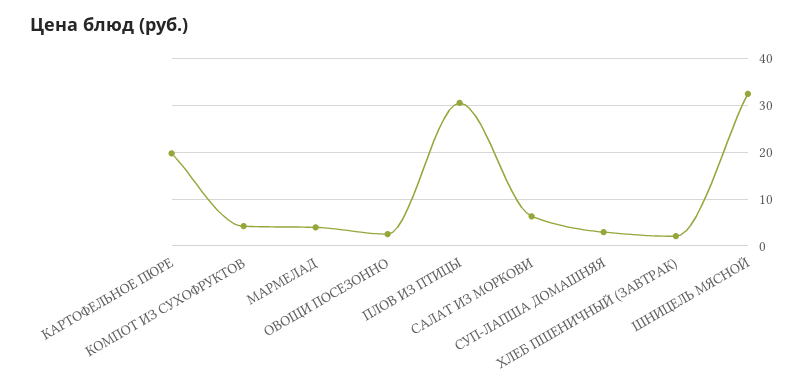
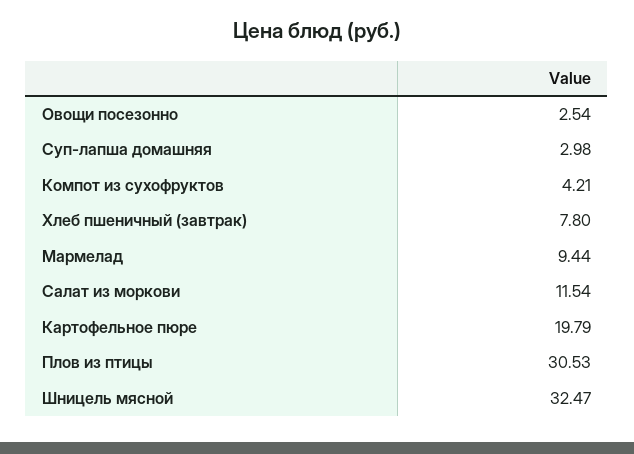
  {
    "КАРТОФЕЛЬНОЕ ПЮРЕ": 19.79,
    "КОМПОТ ИЗ СУХОФРУКТОВ": 4.21,
-   "МАРМЕЛАД": 4,
+   "МАРМЕЛАД": 9.44,
    "ОВОЩИ ПОСЕЗОННО": 2.54,
    "ПЛОВ ИЗ ПТИЦЫ": 30.53,
-   "САЛАТ ИЗ МОРКОВИ": 6,
+   "САЛАТ ИЗ МОРКОВИ": 11.54,
    "СУП-ЛАПША ДОМАШНЯЯ": 2.98,
-   "ХЛЕБ ПШЕНИЧНЫЙ (ЗАВТРАК)": 2,
+   "ХЛЕБ ПШЕНИЧНЫЙ (ЗАВТРАК)": 7.8,
    "ШНИЦЕЛЬ МЯСНОЙ": 32.47
  }

